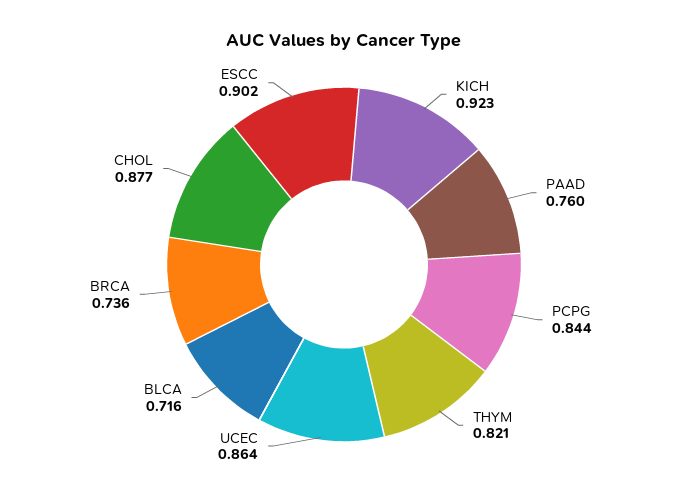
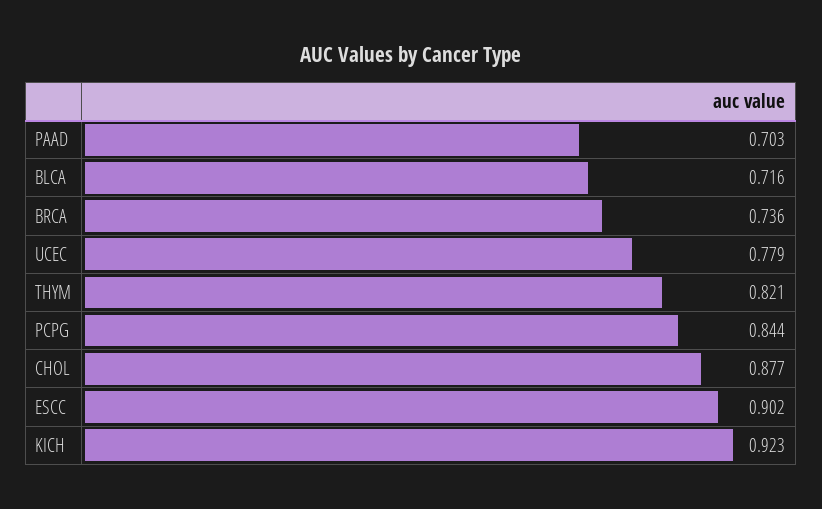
  {
    "KICH": 0.923,
-   "PAAD": 0.76,
+   "PAAD": 0.703,
    "PCPG": 0.844,
    "THYM": 0.821,
-   "UCEC": 0.864,
+   "UCEC": 0.779,
    "BLCA": 0.716,
    "BRCA": 0.736,
    "CHOL": 0.877,
    "ESCC": 0.902
  }

